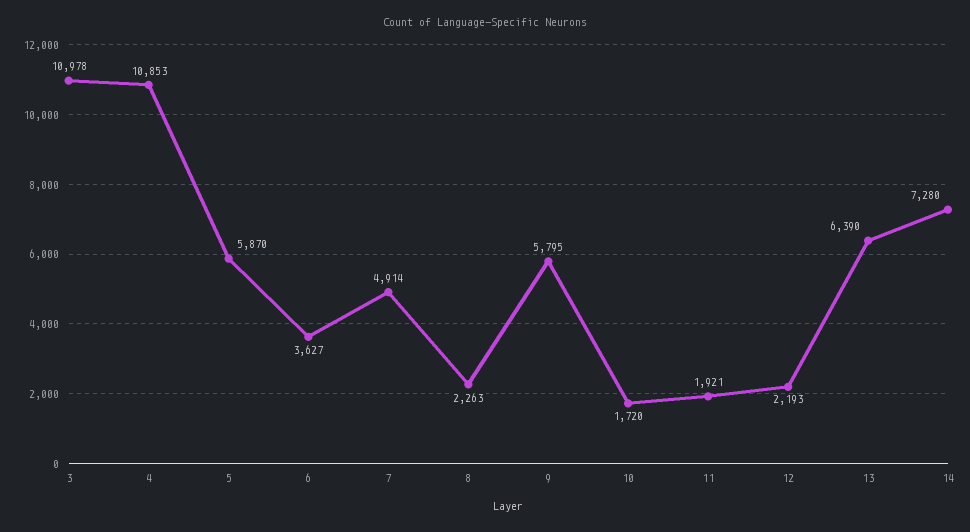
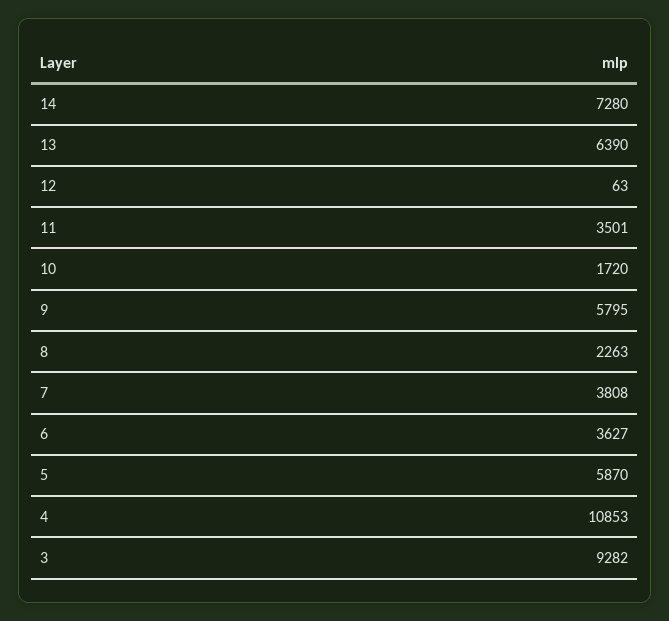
  {
-   "3": 10978,
+   "3": 9282,
    "4": 10853,
    "5": 5870,
    "6": 3627,
-   "7": 4914,
+   "7": 3808,
    "8": 2263,
    "9": 5795,
    "10": 1720,
-   "11": 1921,
+   "11": 3501,
-   "12": 2193,
+   "12": 63,
    "13": 6390,
    "14": 7280
  }

